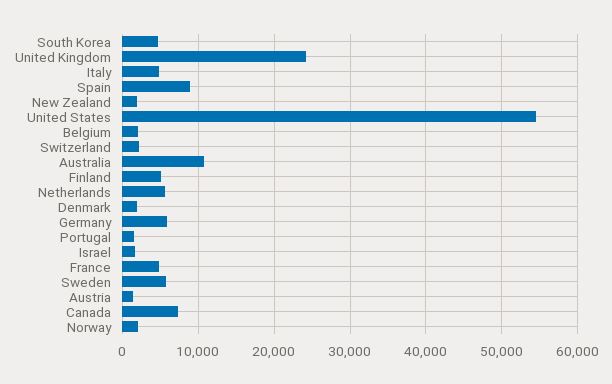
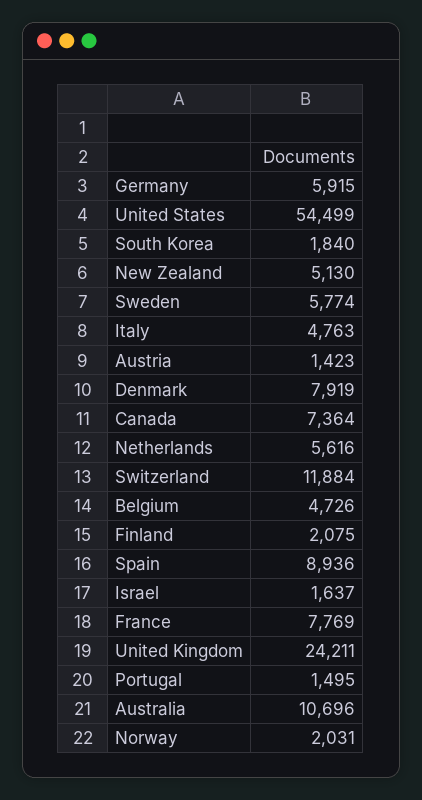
  {
-   "South Korea": 5000,
+   "South Korea": 1840,
    "United Kingdom": 24211,
    "Italy": 4763,
    "Spain": 8936,
-   "New Zealand": 2000,
+   "New Zealand": 5130,
    "United States": 54499,
-   "Belgium": 2000,
+   "Belgium": 4726,
-   "Switzerland": 2000,
+   "Switzerland": 11884,
    "Australia": 10696,
-   "Finland": 5000,
+   "Finland": 2075,
    "Netherlands": 5616,
-   "Denmark": 2000,
+   "Denmark": 7919,
    "Germany": 5915,
    "Portugal": 1495,
    "Israel": 1637,
-   "France": 5000,
+   "France": 7769,
    "Sweden": 5774,
    "Austria": 1423,
    "Canada": 7364,
    "Norway": 2031
  }

